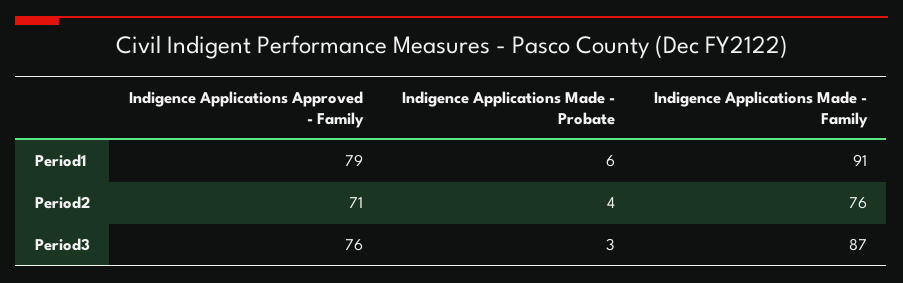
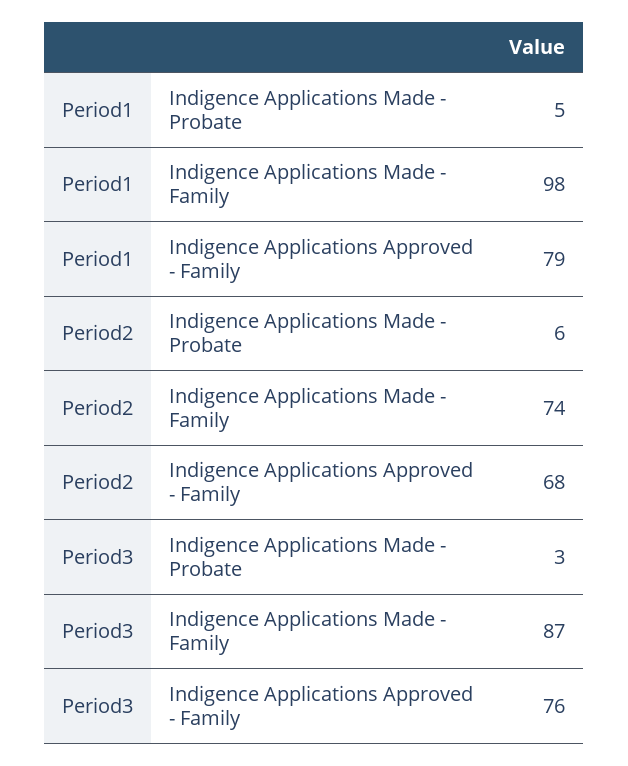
  {
    "Indigence Applications Approved - Family": {
      "Period1": 79,
-     "Period2": 71,
+     "Period2": 68,
      "Period3": 76
    },
    "Indigence Applications Made - Probate": {
-     "Period1": 6,
+     "Period1": 5,
-     "Period2": 4,
+     "Period2": 6,
      "Period3": 3
    },
    "Indigence Applications Made - Family": {
-     "Period1": 91,
+     "Period1": 98,
-     "Period2": 76,
+     "Period2": 74,
      "Period3": 87
    }
  }

